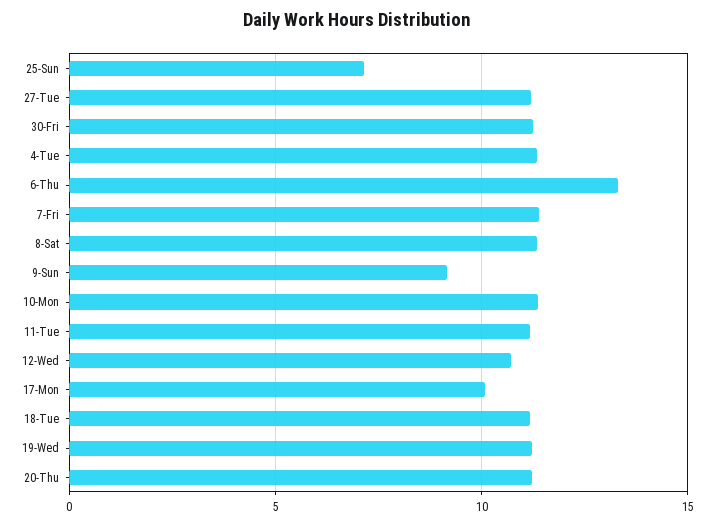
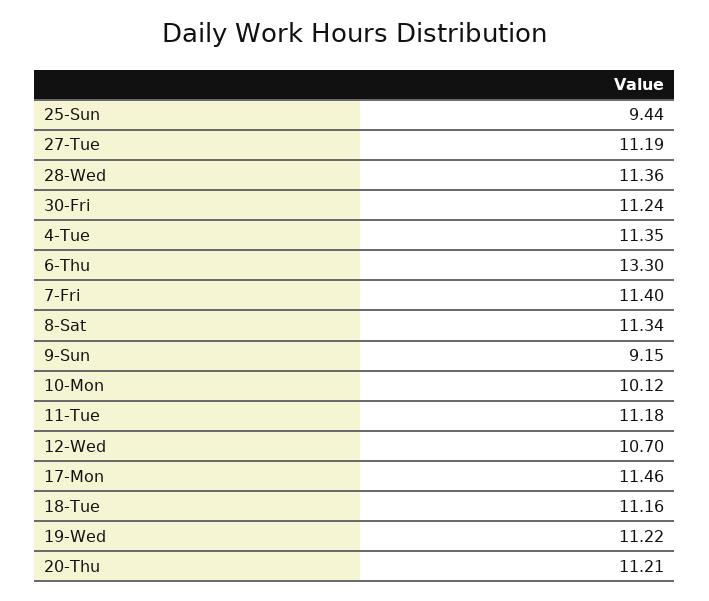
  {
-   "25-Sun": 7,
+   "25-Sun": 9.44,
    "27-Tue": 11.19,
    "30-Fri": 11.24,
    "4-Tue": 11.35,
    "6-Thu": 13.3,
    "7-Fri": 11.4,
    "8-Sat": 11.34,
    "9-Sun": 9.15,
-   "10-Mon": 11.5,
+   "10-Mon": 10.12,
    "11-Tue": 11.18,
    "12-Wed": 10.7,
-   "17-Mon": 10,
+   "17-Mon": 11.46,
    "18-Tue": 11.16,
    "19-Wed": 11.22,
-   "20-Thu": 11.21
+   "20-Thu": 11.21,
+   "28-Wed": 11.36
  }

